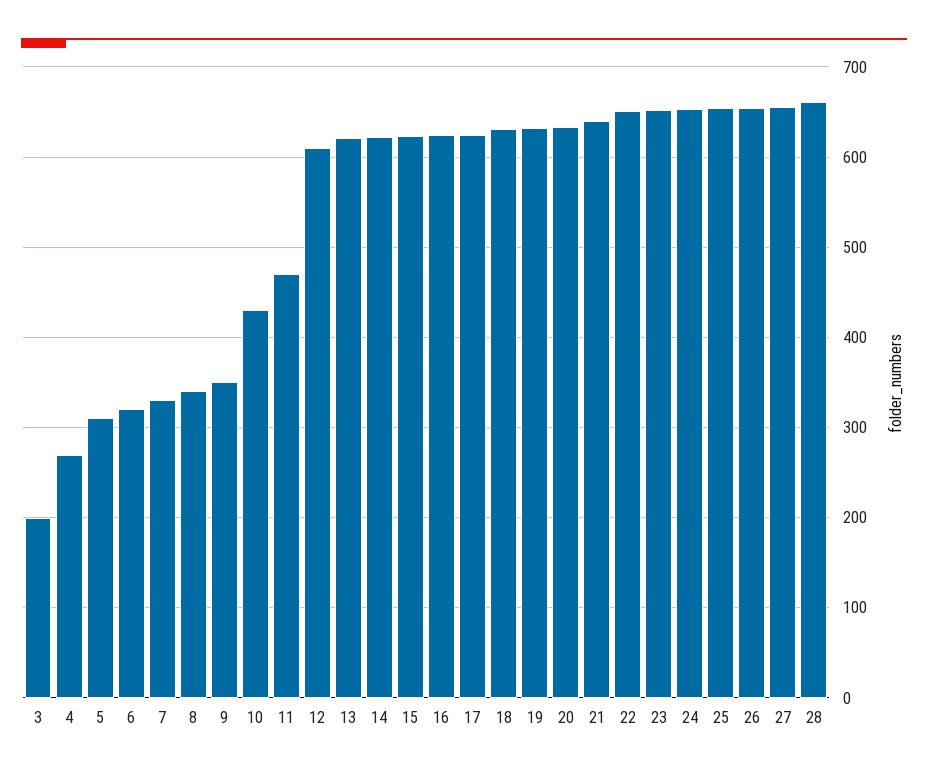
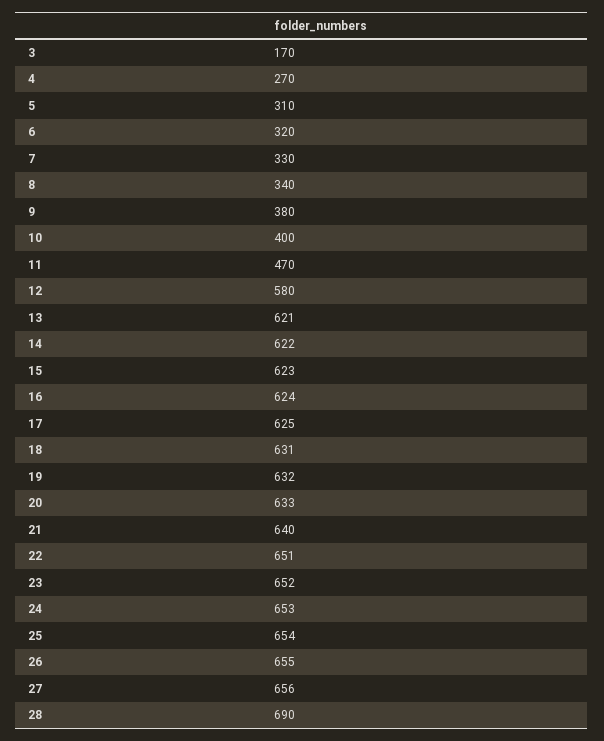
  {
-   "3": 200,
+   "3": 170,
    "4": 270,
    "5": 310,
    "6": 320,
    "7": 330,
    "8": 340,
-   "9": 350,
+   "9": 380,
-   "10": 430,
+   "10": 400,
    "11": 470,
-   "12": 610,
+   "12": 580,
    "13": 621,
    "14": 622,
    "15": 623,
    "16": 624,
    "17": 625,
    "18": 631,
    "19": 632,
    "20": 633,
    "21": 640,
    "22": 651,
    "23": 652,
    "24": 653,
    "25": 654,
    "26": 655,
    "27": 656,
-   "28": 660
+   "28": 690
  }

